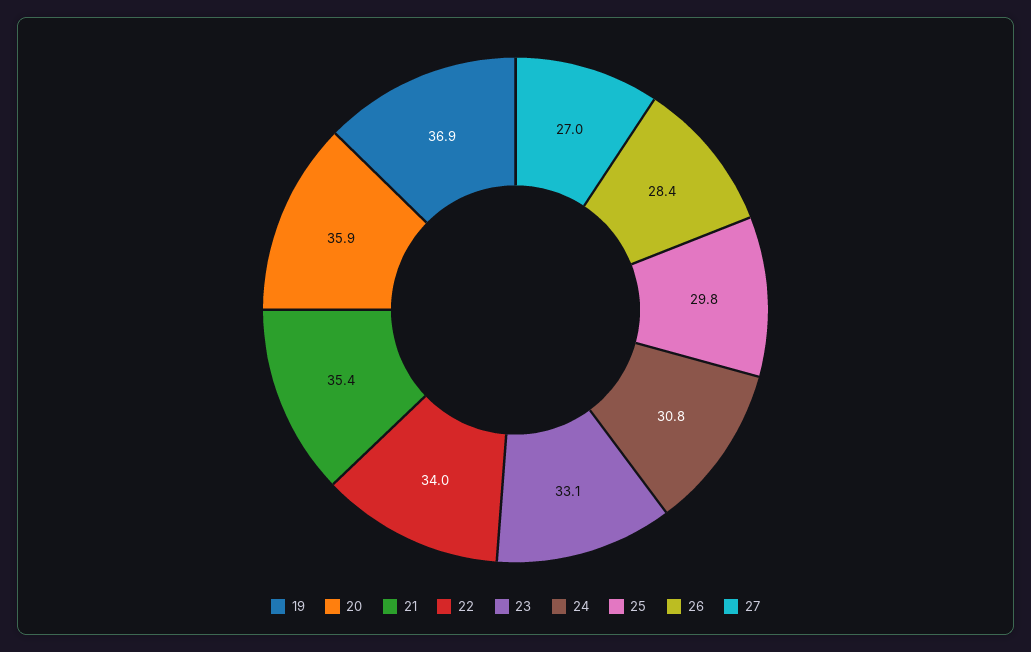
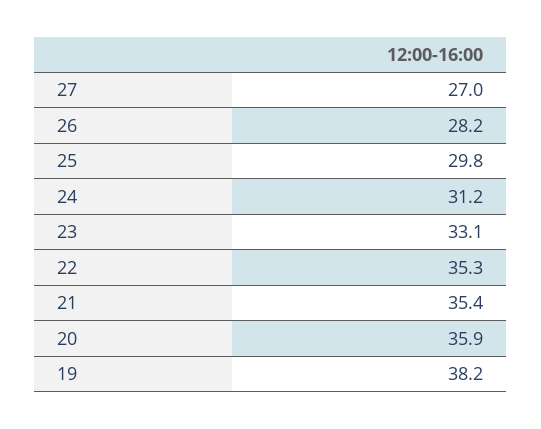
  {
-   "19": 36.9,
+   "19": 38.2,
    "20": 35.9,
    "21": 35.4,
-   "22": 34,
+   "22": 35.3,
    "23": 33.1,
-   "24": 30.8,
+   "24": 31.2,
    "25": 29.8,
-   "26": 28.4,
+   "26": 28.2,
    "27": 27
  }

